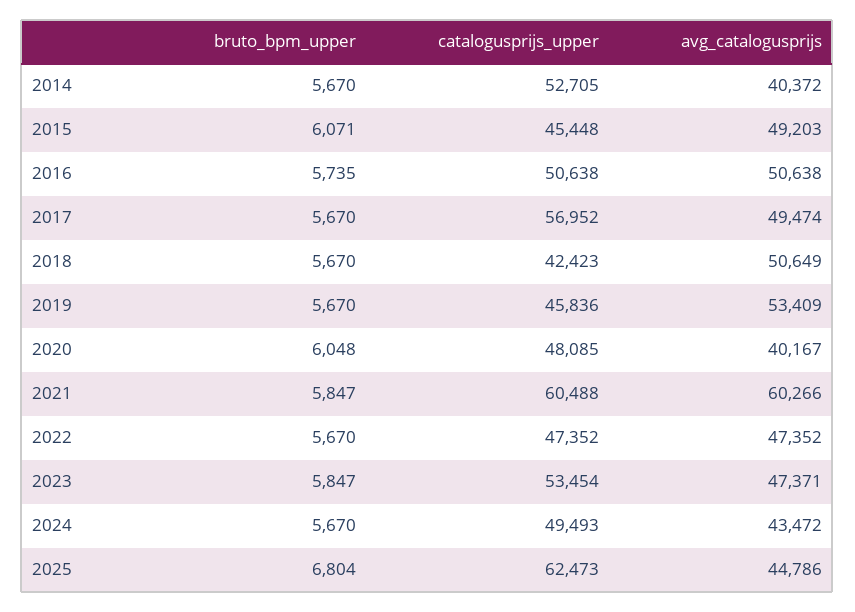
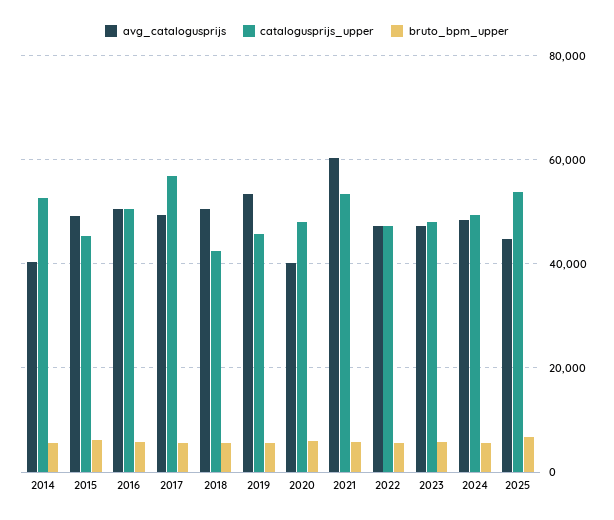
  {
    "bruto_bpm_upper": {
      "2014": 5670,
      "2015": 6071,
      "2016": 5735,
      "2017": 5670,
      "2018": 5670,
      "2019": 5670,
      "2020": 6048,
      "2021": 5847,
      "2022": 5670,
      "2023": 5847,
      "2024": 5670,
      "2025": 6804
    },
    "catalogusprijs_upper": {
      "2014": 52705,
      "2015": 45448,
      "2016": 50638,
      "2017": 56952,
      "2018": 42423,
      "2019": 45836,
      "2020": 48085,
-     "2021": 60488,
+     "2021": 54000,
      "2022": 47352,
-     "2023": 53454,
+     "2023": 48000,
      "2024": 49493,
-     "2025": 62473
+     "2025": 54000
    },
    "avg_catalogusprijs": {
      "2014": 40372,
      "2015": 49203,
      "2016": 50638,
      "2017": 49474,
      "2018": 50649,
      "2019": 53409,
      "2020": 40167,
      "2021": 60266,
      "2022": 47352,
      "2023": 47371,
-     "2024": 43472,
+     "2024": 48000,
      "2025": 44786
    }
  }

